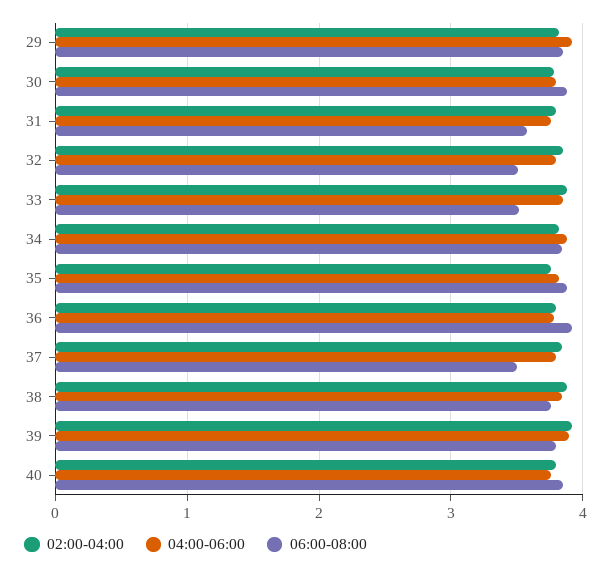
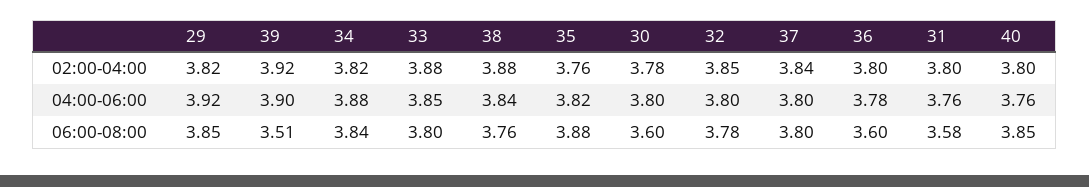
  {
    "02:00-04:00": {
      "29": 3.82,
      "30": 3.78,
      "31": 3.8,
      "32": 3.85,
      "33": 3.88,
      "34": 3.82,
      "35": 3.76,
      "36": 3.8,
      "37": 3.84,
      "38": 3.88,
      "39": 3.92,
      "40": 3.8
    },
    "04:00-06:00": {
      "29": 3.92,
      "30": 3.8,
      "31": 3.76,
      "32": 3.8,
      "33": 3.85,
      "34": 3.88,
      "35": 3.82,
      "36": 3.78,
      "37": 3.8,
      "38": 3.84,
      "39": 3.9,
      "40": 3.76
    },
    "06:00-08:00": {
      "29": 3.85,
-     "30": 3.9,
+     "30": 3.6,
      "31": 3.58,
-     "32": 3.5,
+     "32": 3.78,
-     "33": 3.5,
+     "33": 3.8,
      "34": 3.84,
      "35": 3.88,
-     "36": 3.9,
+     "36": 3.6,
-     "37": 3.5,
+     "37": 3.8,
      "38": 3.76,
-     "39": 3.8,
+     "39": 3.51,
      "40": 3.85
    }
  }

